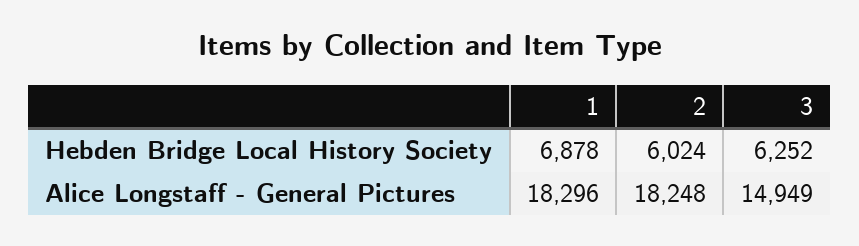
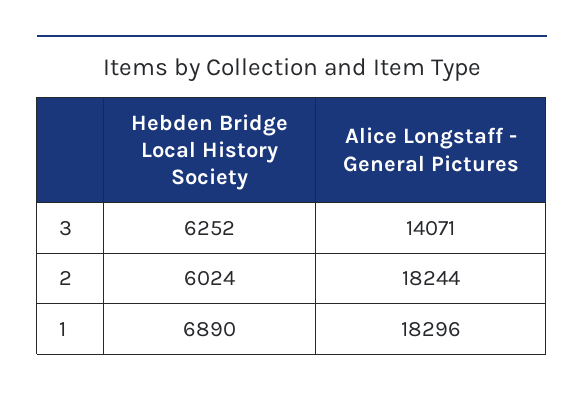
  {
    "1": {
-     "Hebden Bridge Local History Society": 6878,
+     "Hebden Bridge Local History Society": 6890,
      "Alice Longstaff - General Pictures": 18296
    },
    "2": {
      "Hebden Bridge Local History Society": 6024,
-     "Alice Longstaff - General Pictures": 18248
+     "Alice Longstaff - General Pictures": 18244
    },
    "3": {
      "Hebden Bridge Local History Society": 6252,
-     "Alice Longstaff - General Pictures": 14949
+     "Alice Longstaff - General Pictures": 14071
    }
  }

